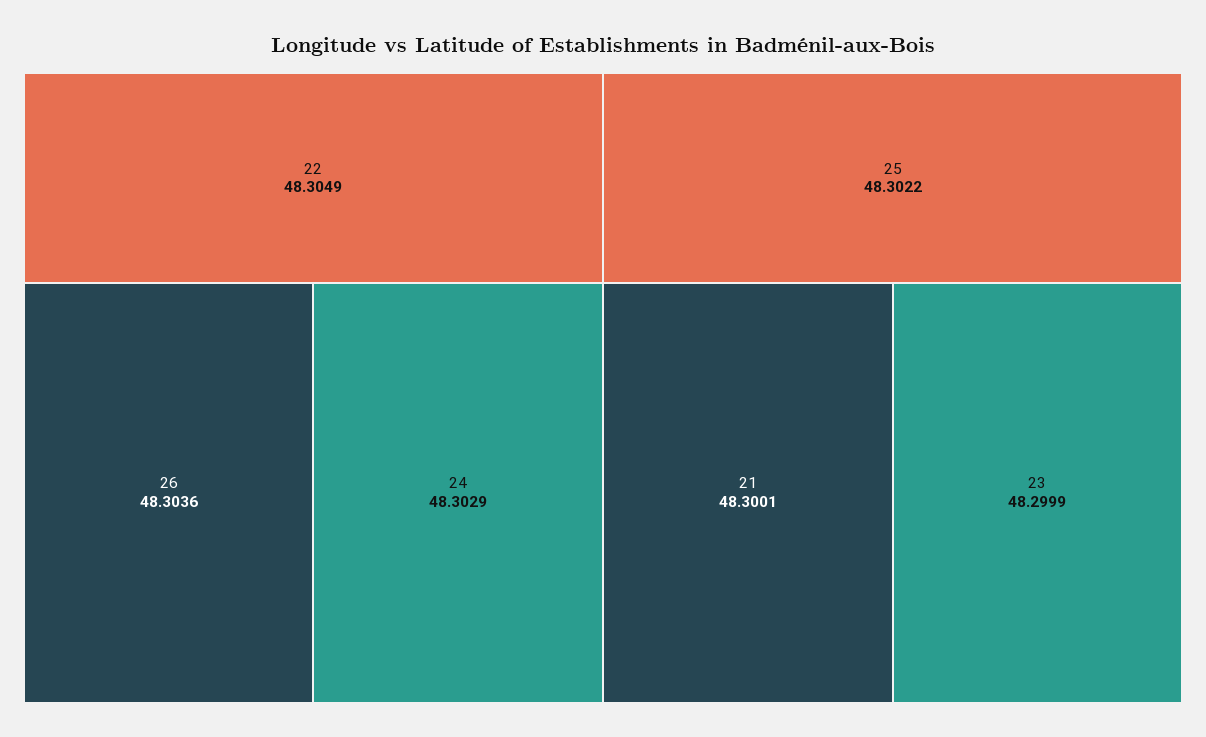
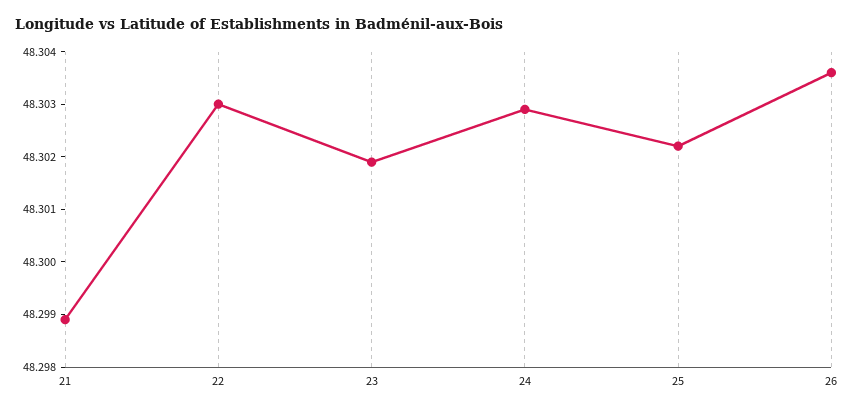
  {
-   "22": 48.3049,
+   "22": 48.303,
    "26": 48.3036,
    "24": 48.3029,
    "25": 48.3022,
-   "21": 48.3001,
+   "21": 48.299,
-   "23": 48.2999
+   "23": 48.302
  }

